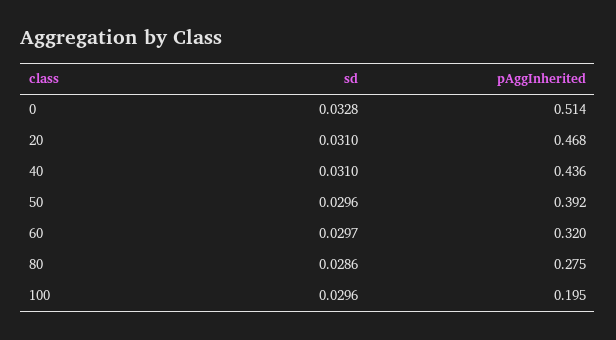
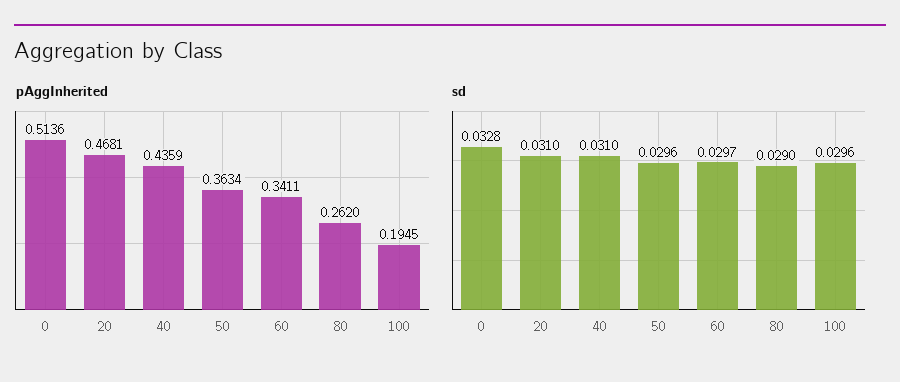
  {
    "sd": {
      "0": 0.0328,
      "20": 0.031,
      "40": 0.031,
      "50": 0.0296,
      "60": 0.0297,
-     "80": 0.0286,
+     "80": 0.029,
      "100": 0.0296
    },
    "pAggInherited": {
      "0": 0.5136,
      "20": 0.4681,
      "40": 0.4359,
-     "50": 0.392,
+     "50": 0.3634,
-     "60": 0.32,
+     "60": 0.3411,
-     "80": 0.275,
+     "80": 0.262,
      "100": 0.1945
    }
  }

